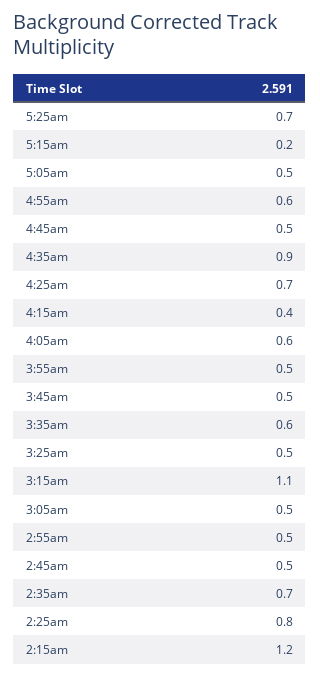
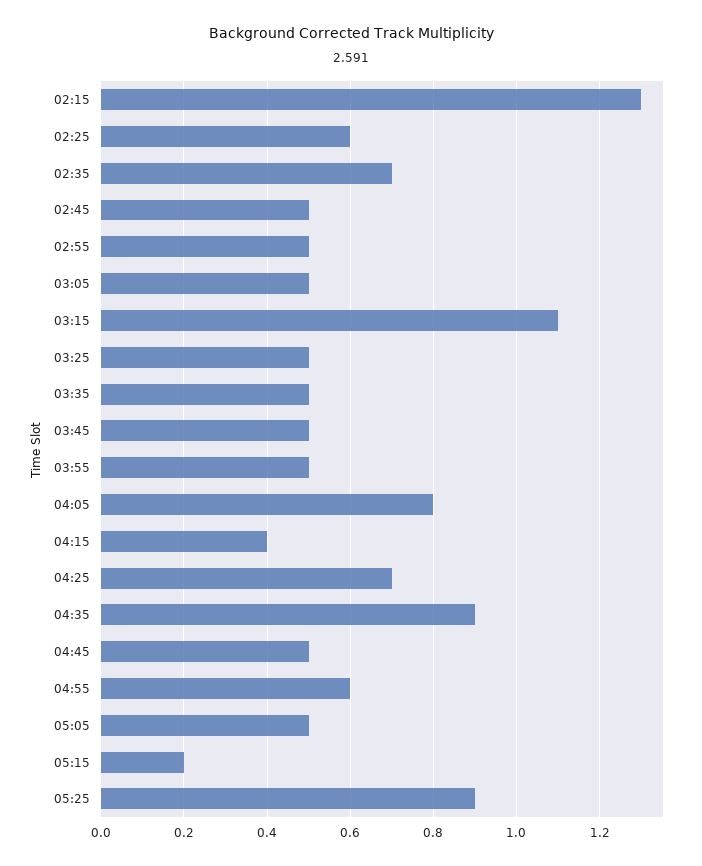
  {
-   "5:25am": 0.7,
+   "5:25am": 0.9,
    "5:15am": 0.2,
    "5:05am": 0.5,
    "4:55am": 0.6,
    "4:45am": 0.5,
    "4:35am": 0.9,
    "4:25am": 0.7,
    "4:15am": 0.4,
-   "4:05am": 0.6,
+   "4:05am": 0.8,
    "3:55am": 0.5,
    "3:45am": 0.5,
-   "3:35am": 0.6,
+   "3:35am": 0.5,
    "3:25am": 0.5,
    "3:15am": 1.1,
    "3:05am": 0.5,
    "2:55am": 0.5,
    "2:45am": 0.5,
    "2:35am": 0.7,
-   "2:25am": 0.8,
+   "2:25am": 0.6,
-   "2:15am": 1.2
+   "2:15am": 1.3
  }

